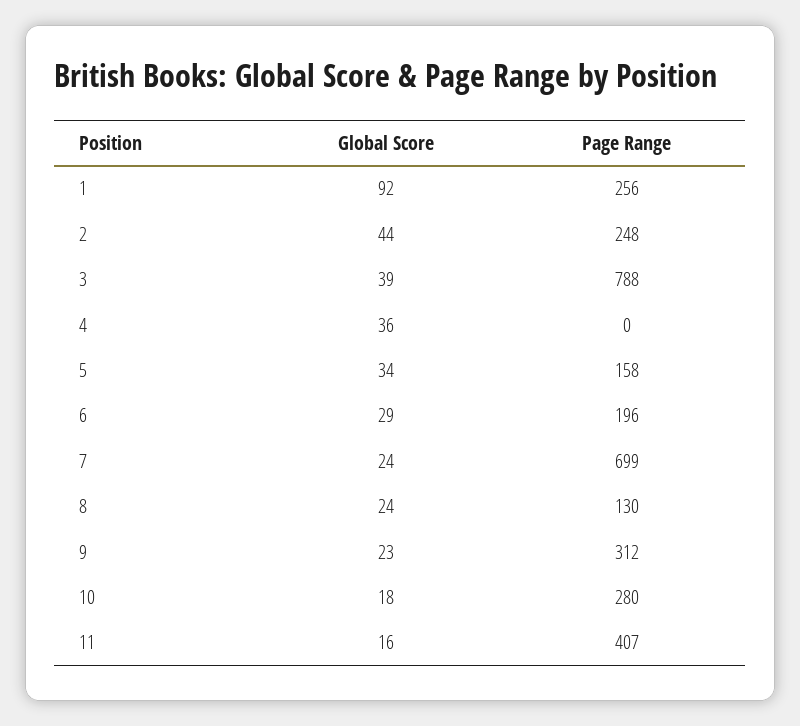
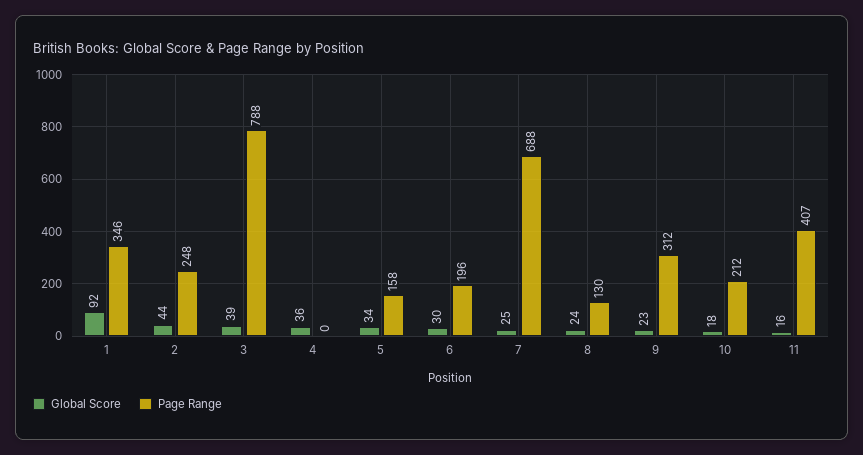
  {
    "Global Score": {
      "1": 92,
      "2": 44,
      "3": 39,
      "4": 36,
      "5": 34,
-     "6": 29,
+     "6": 30,
-     "7": 24,
+     "7": 25,
      "8": 24,
      "9": 23,
      "10": 18,
      "11": 16
    },
    "Page Range": {
-     "1": 256,
+     "1": 346,
      "2": 248,
      "3": 788,
      "4": 0,
      "5": 158,
      "6": 196,
-     "7": 699,
+     "7": 688,
      "8": 130,
      "9": 312,
-     "10": 280,
+     "10": 212,
      "11": 407
    }
  }

